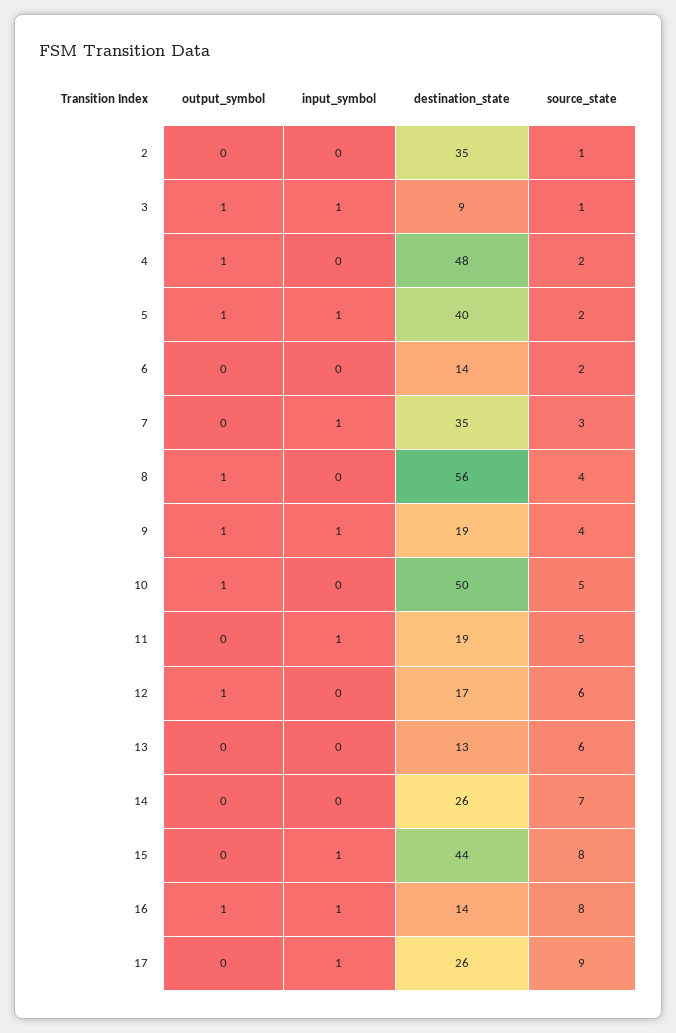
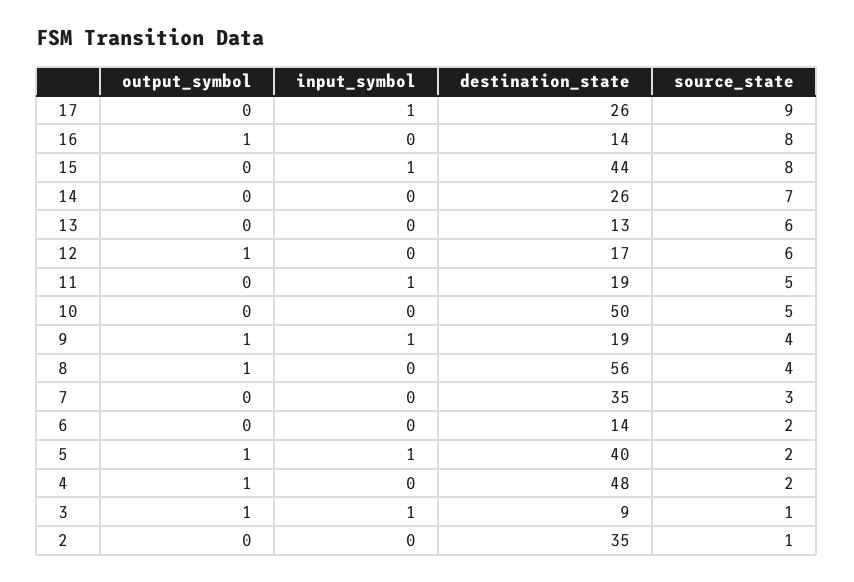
  {
    "output_symbol": {
      "2": 0,
      "3": 1,
      "4": 1,
      "5": 1,
      "6": 0,
      "7": 0,
      "8": 1,
      "9": 1,
-     "10": 1,
+     "10": 0,
      "11": 0,
      "12": 1,
      "13": 0,
      "14": 0,
      "15": 0,
      "16": 1,
      "17": 0
    },
    "input_symbol": {
      "2": 0,
      "3": 1,
      "4": 0,
      "5": 1,
      "6": 0,
-     "7": 1,
+     "7": 0,
      "8": 0,
      "9": 1,
      "10": 0,
      "11": 1,
      "12": 0,
      "13": 0,
      "14": 0,
      "15": 1,
-     "16": 1,
+     "16": 0,
      "17": 1
    },
    "destination_state": {
      "2": 35,
      "3": 9,
      "4": 48,
      "5": 40,
      "6": 14,
      "7": 35,
      "8": 56,
      "9": 19,
      "10": 50,
      "11": 19,
      "12": 17,
      "13": 13,
      "14": 26,
      "15": 44,
      "16": 14,
      "17": 26
    },
    "source_state": {
      "2": 1,
      "3": 1,
      "4": 2,
      "5": 2,
      "6": 2,
      "7": 3,
      "8": 4,
      "9": 4,
      "10": 5,
      "11": 5,
      "12": 6,
      "13": 6,
      "14": 7,
      "15": 8,
      "16": 8,
      "17": 9
    }
  }

